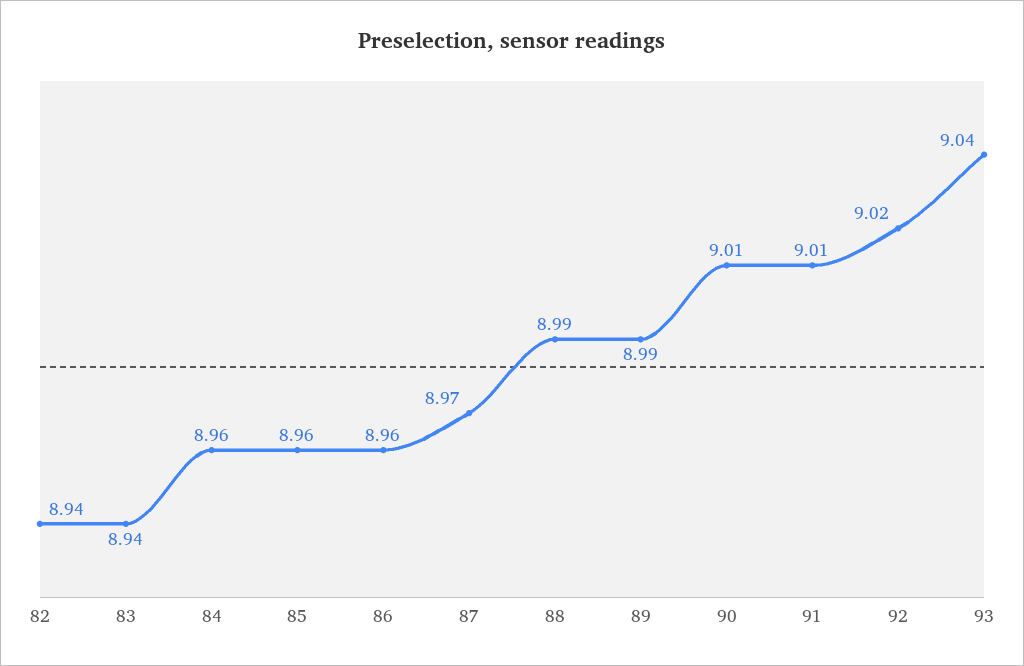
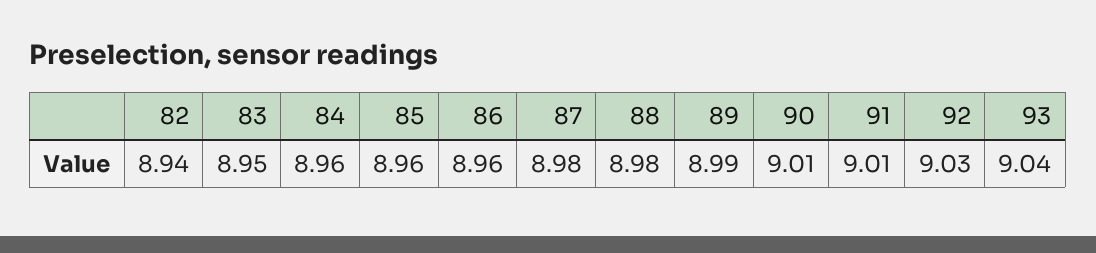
  {
    "82": 8.94,
-   "83": 8.94,
+   "83": 8.95,
    "84": 8.96,
    "85": 8.96,
    "86": 8.96,
-   "87": 8.97,
+   "87": 8.98,
-   "88": 8.99,
+   "88": 8.98,
    "89": 8.99,
    "90": 9.01,
    "91": 9.01,
-   "92": 9.02,
+   "92": 9.03,
    "93": 9.04
  }

